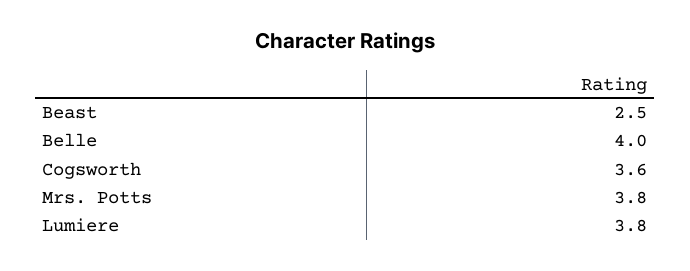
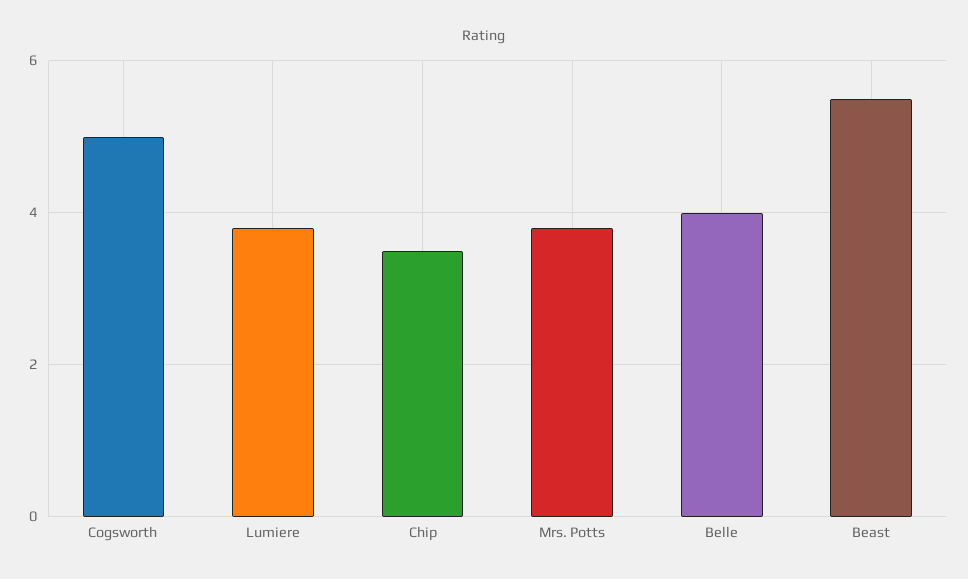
  {
-   "Beast": 2.5,
+   "Beast": 5.5,
    "Belle": 4,
-   "Cogsworth": 3.6,
+   "Cogsworth": 5,
    "Mrs. Potts": 3.8,
-   "Lumiere": 3.8
+   "Lumiere": 3.8,
+   "Chip": 3.5
  }

